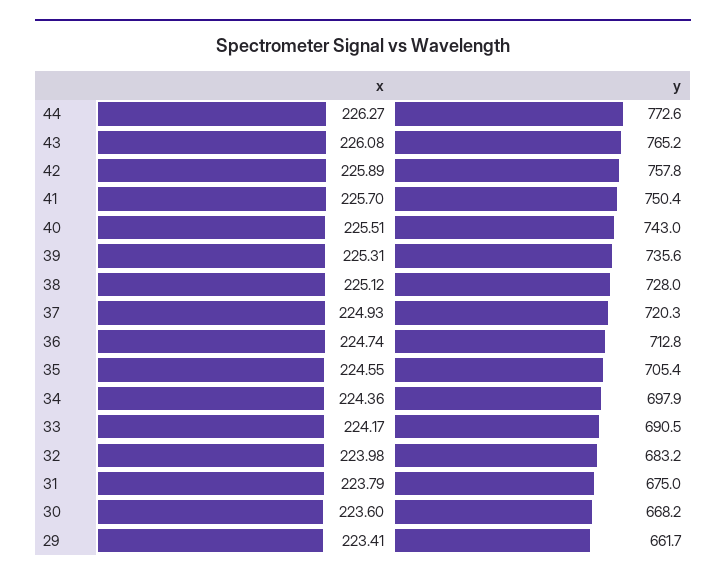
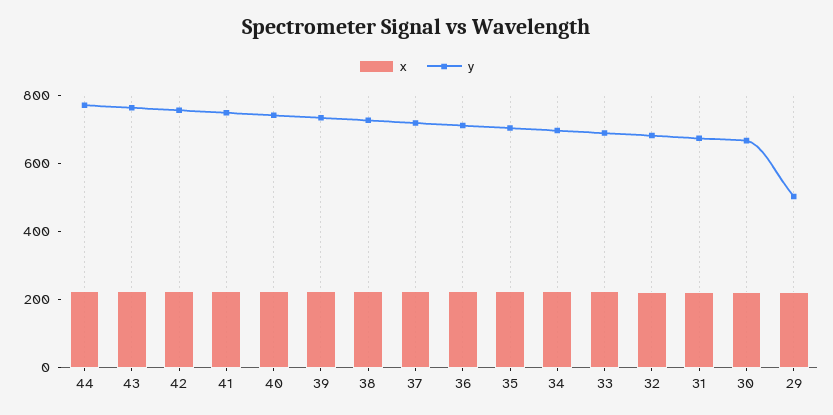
  {
    "x": {
      "44": 226.27,
      "43": 226.08,
      "42": 225.89,
      "41": 225.7,
      "40": 225.51,
      "39": 225.31,
      "38": 225.12,
      "37": 224.93,
      "36": 224.74,
      "35": 224.55,
      "34": 224.36,
      "33": 224.17,
      "32": 223.98,
      "31": 223.79,
      "30": 223.6,
      "29": 223.41
    },
    "y": {
      "44": 772.6,
      "43": 765.2,
      "42": 757.8,
      "41": 750.4,
      "40": 743,
      "39": 735.6,
      "38": 728,
      "37": 720.3,
      "36": 712.8,
      "35": 705.4,
      "34": 697.9,
      "33": 690.5,
      "32": 683.2,
      "31": 675,
      "30": 668.2,
-     "29": 661.7
+     "29": 500
    }
  }

